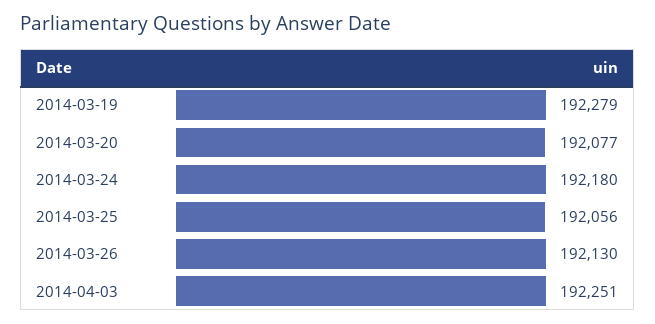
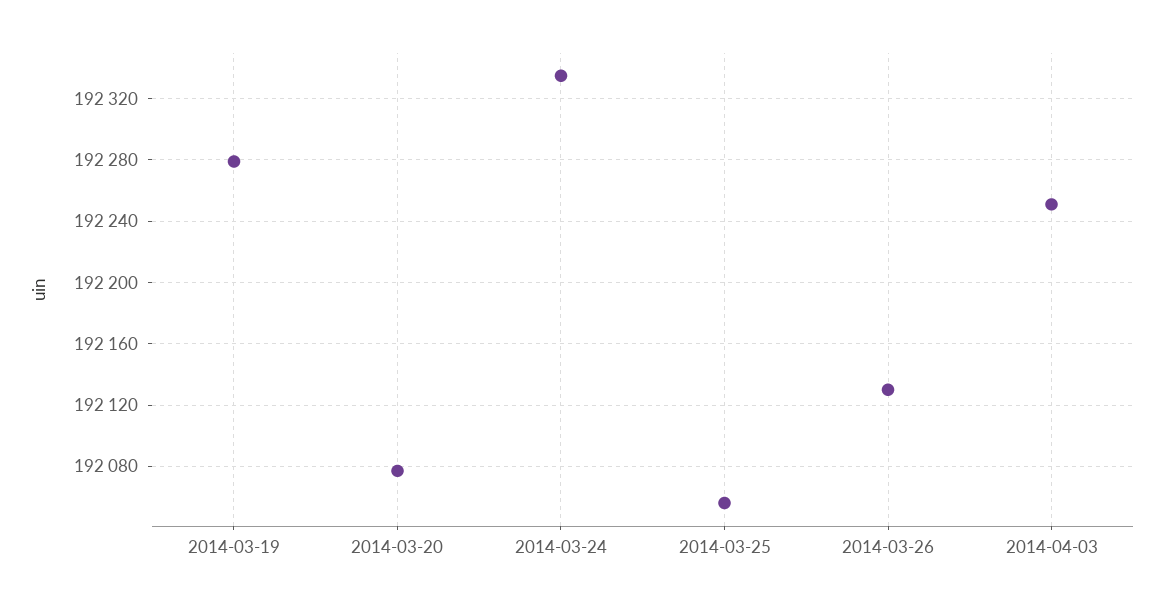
  {
    "2014-03-19": 192279,
    "2014-03-20": 192077,
-   "2014-03-24": 192180,
+   "2014-03-24": 192335,
    "2014-03-25": 192056,
    "2014-03-26": 192130,
    "2014-04-03": 192251
  }

